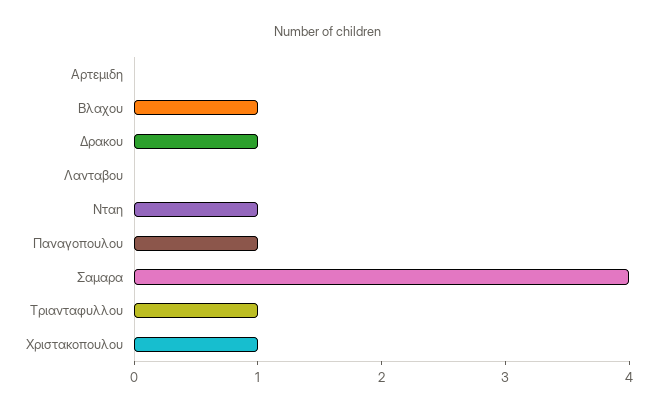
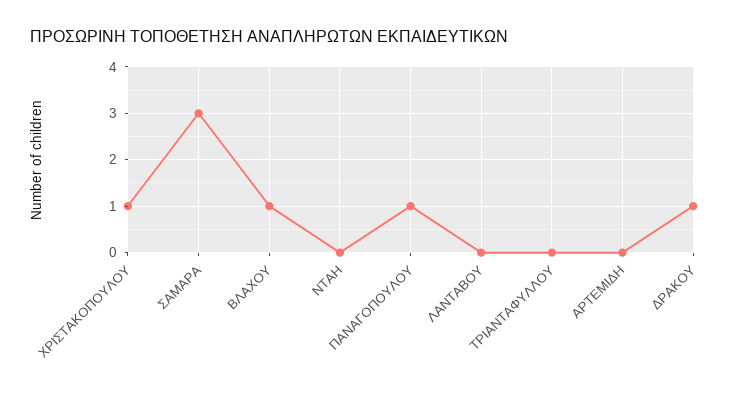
  {
    "Αρτεμιδη": 0,
    "Βλαχου": 1,
    "Δρακου": 1,
    "Λανταβου": 0,
-   "Νταη": 1,
+   "Νταη": 0,
    "Παναγοπουλου": 1,
-   "Σαμαρα": 4,
+   "Σαμαρα": 3,
-   "Τριανταφυλλου": 1,
+   "Τριανταφυλλου": 0,
    "Χριστακοπουλου": 1
  }

